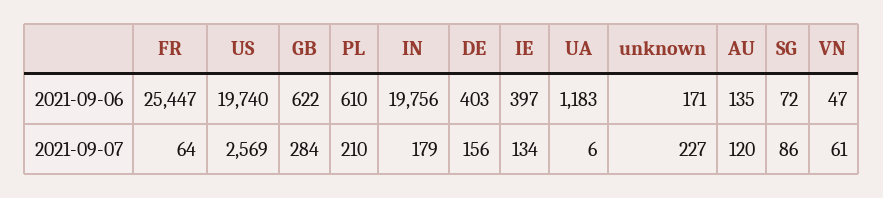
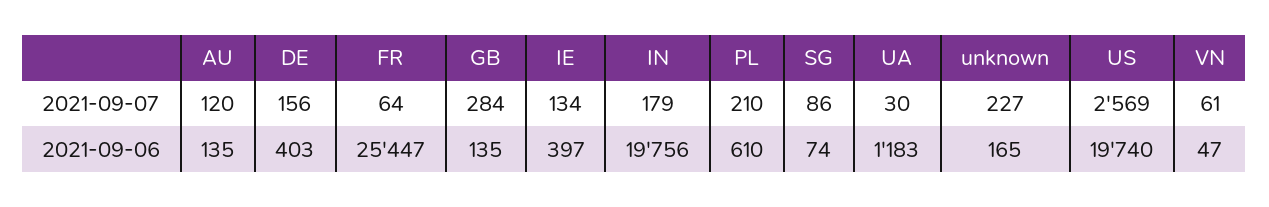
  {
    "FR": {
      "2021-09-06": 25447,
      "2021-09-07": 64
    },
    "US": {
      "2021-09-06": 19740,
      "2021-09-07": 2569
    },
    "GB": {
-     "2021-09-06": 622,
+     "2021-09-06": 135,
      "2021-09-07": 284
    },
    "PL": {
      "2021-09-06": 610,
      "2021-09-07": 210
    },
    "IN": {
      "2021-09-06": 19756,
      "2021-09-07": 179
    },
    "DE": {
      "2021-09-06": 403,
      "2021-09-07": 156
    },
    "IE": {
      "2021-09-06": 397,
      "2021-09-07": 134
    },
    "UA": {
      "2021-09-06": 1183,
-     "2021-09-07": 6
+     "2021-09-07": 30
    },
    "unknown": {
-     "2021-09-06": 171,
+     "2021-09-06": 165,
      "2021-09-07": 227
    },
    "AU": {
      "2021-09-06": 135,
      "2021-09-07": 120
    },
    "SG": {
-     "2021-09-06": 72,
+     "2021-09-06": 74,
      "2021-09-07": 86
    },
    "VN": {
      "2021-09-06": 47,
      "2021-09-07": 61
    }
  }

